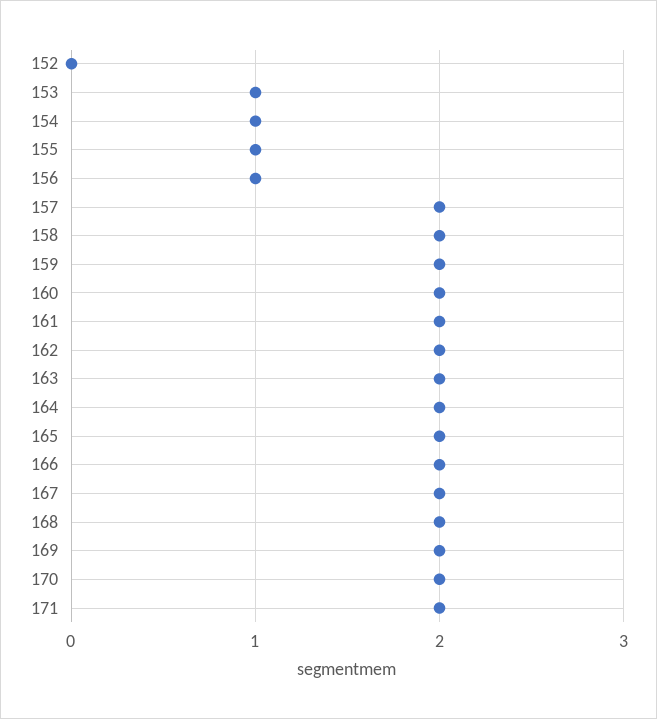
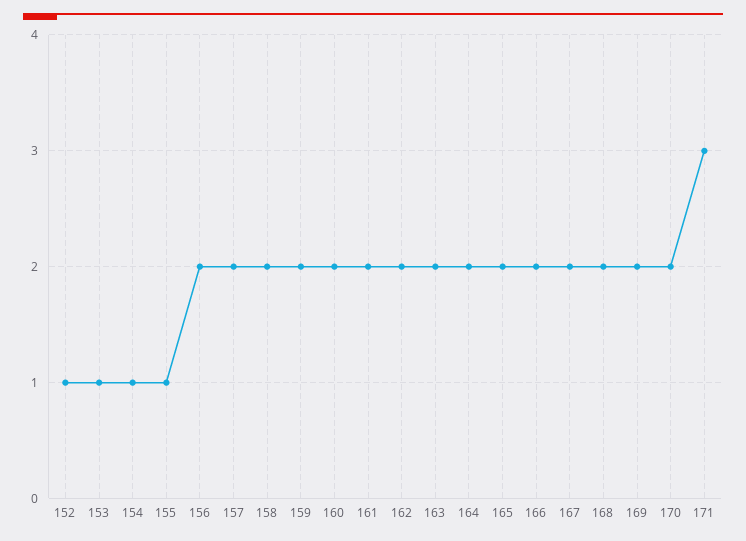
  {
-   "152": 0,
+   "152": 1,
    "153": 1,
    "154": 1,
    "155": 1,
-   "156": 1,
+   "156": 2,
    "157": 2,
    "158": 2,
    "159": 2,
    "160": 2,
    "161": 2,
    "162": 2,
    "163": 2,
    "164": 2,
    "165": 2,
    "166": 2,
    "167": 2,
    "168": 2,
    "169": 2,
    "170": 2,
-   "171": 2
+   "171": 3
  }

